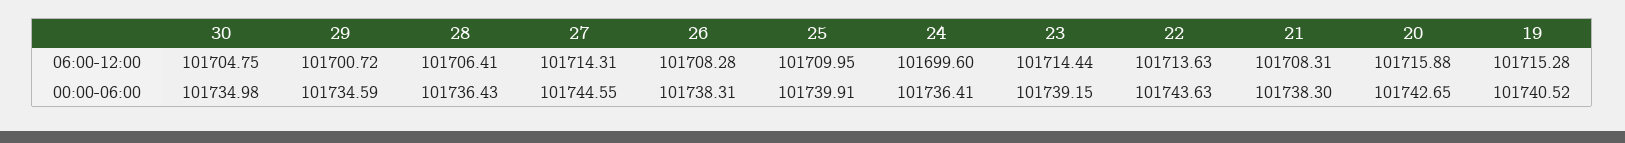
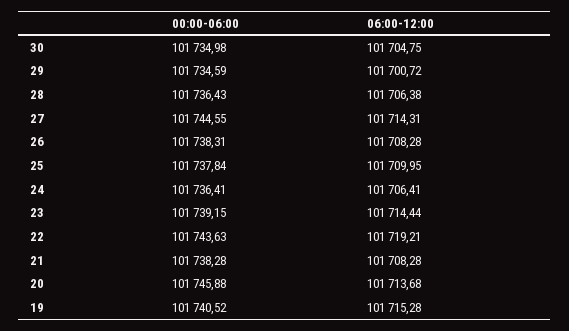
  {
    "30": {
      "06:00-12:00": 101704.75,
      "00:00-06:00": 101734.98
    },
    "29": {
      "06:00-12:00": 101700.72,
      "00:00-06:00": 101734.59
    },
    "28": {
-     "06:00-12:00": 101706.41,
+     "06:00-12:00": 101706.38,
      "00:00-06:00": 101736.43
    },
    "27": {
      "06:00-12:00": 101714.31,
      "00:00-06:00": 101744.55
    },
    "26": {
      "06:00-12:00": 101708.28,
      "00:00-06:00": 101738.31
    },
    "25": {
      "06:00-12:00": 101709.95,
-     "00:00-06:00": 101739.91
+     "00:00-06:00": 101737.84
    },
    "24": {
-     "06:00-12:00": 101699.6,
+     "06:00-12:00": 101706.41,
      "00:00-06:00": 101736.41
    },
    "23": {
      "06:00-12:00": 101714.44,
      "00:00-06:00": 101739.15
    },
    "22": {
-     "06:00-12:00": 101713.63,
+     "06:00-12:00": 101719.21,
      "00:00-06:00": 101743.63
    },
    "21": {
-     "06:00-12:00": 101708.31,
+     "06:00-12:00": 101708.28,
-     "00:00-06:00": 101738.3
+     "00:00-06:00": 101738.28
    },
    "20": {
-     "06:00-12:00": 101715.88,
+     "06:00-12:00": 101713.68,
-     "00:00-06:00": 101742.65
+     "00:00-06:00": 101745.88
    },
    "19": {
      "06:00-12:00": 101715.28,
      "00:00-06:00": 101740.52
    }
  }

